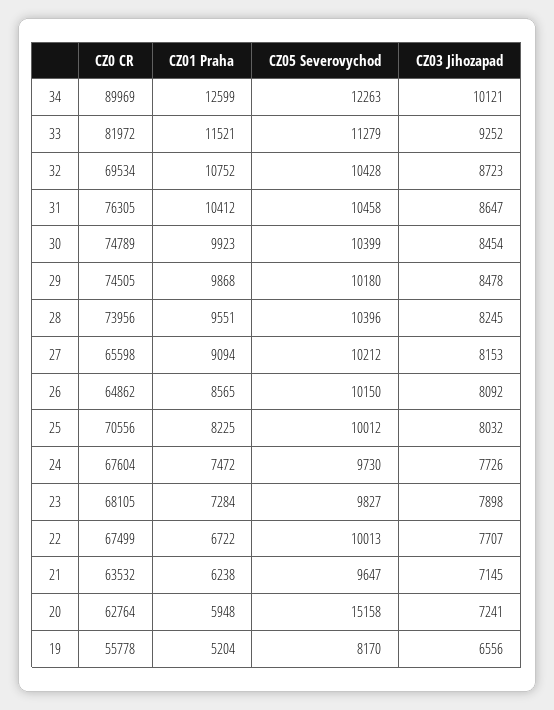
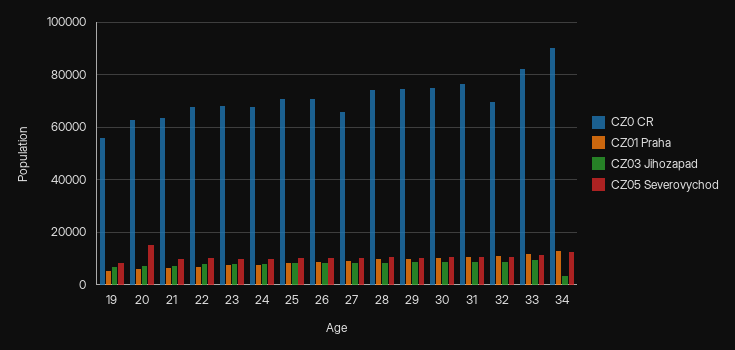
  {
    "CZ0 CR": {
      "34": 89969,
      "33": 81972,
      "32": 69534,
      "31": 76305,
      "30": 74789,
      "29": 74505,
      "28": 73956,
      "27": 65598,
-     "26": 64862,
+     "26": 70000,
      "25": 70556,
      "24": 67604,
      "23": 68105,
      "22": 67499,
      "21": 63532,
      "20": 62764,
      "19": 55778
    },
    "CZ01 Praha": {
      "34": 12599,
      "33": 11521,
      "32": 10752,
      "31": 10412,
      "30": 9923,
      "29": 9868,
      "28": 9551,
      "27": 9094,
      "26": 8565,
      "25": 8225,
      "24": 7472,
      "23": 7284,
      "22": 6722,
      "21": 6238,
      "20": 5948,
      "19": 5204
    },
    "CZ05 Severovychod": {
      "34": 12263,
      "33": 11279,
      "32": 10428,
      "31": 10458,
      "30": 10399,
      "29": 10180,
      "28": 10396,
      "27": 10212,
      "26": 10150,
      "25": 10012,
      "24": 9730,
      "23": 9827,
      "22": 10013,
      "21": 9647,
      "20": 15158,
      "19": 8170
    },
    "CZ03 Jihozapad": {
-     "34": 10121,
+     "34": 2500,
      "33": 9252,
      "32": 8723,
      "31": 8647,
      "30": 8454,
      "29": 8478,
      "28": 8245,
      "27": 8153,
      "26": 8092,
      "25": 8032,
      "24": 7726,
      "23": 7898,
      "22": 7707,
      "21": 7145,
      "20": 7241,
      "19": 6556
    }
  }

